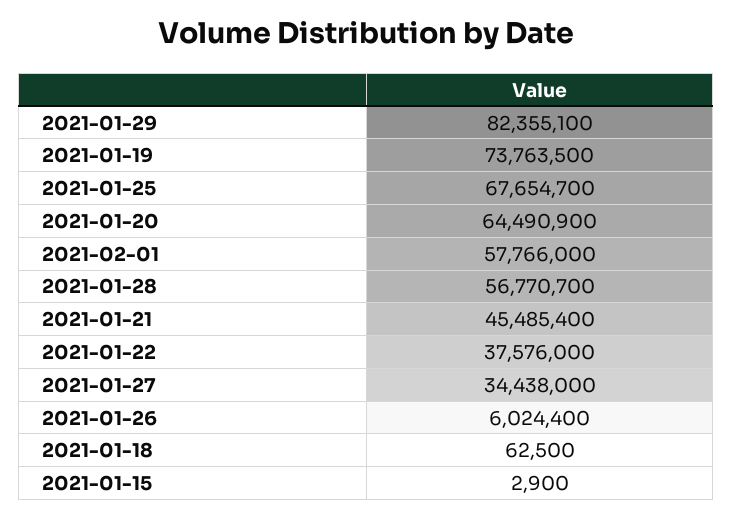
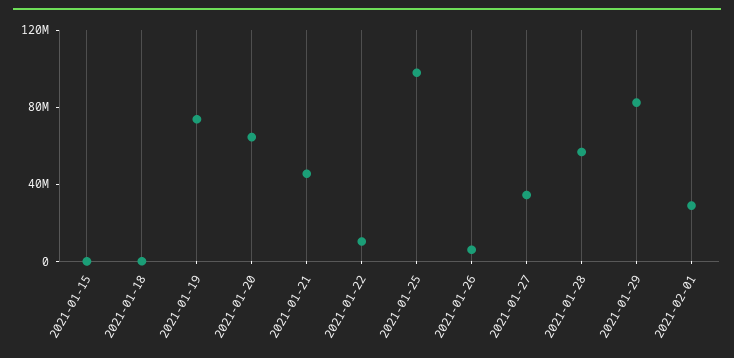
  {
    "2021-01-29": 82355100,
    "2021-01-19": 73763500,
-   "2021-01-25": 67654700,
+   "2021-01-25": 100000000,
    "2021-01-20": 64490900,
-   "2021-02-01": 57766000,
+   "2021-02-01": 30000000,
    "2021-01-28": 56770700,
    "2021-01-21": 45485400,
-   "2021-01-22": 37576000,
+   "2021-01-22": 10000000,
    "2021-01-27": 34438000,
    "2021-01-26": 6024400,
    "2021-01-18": 62500,
    "2021-01-15": 2900
  }

